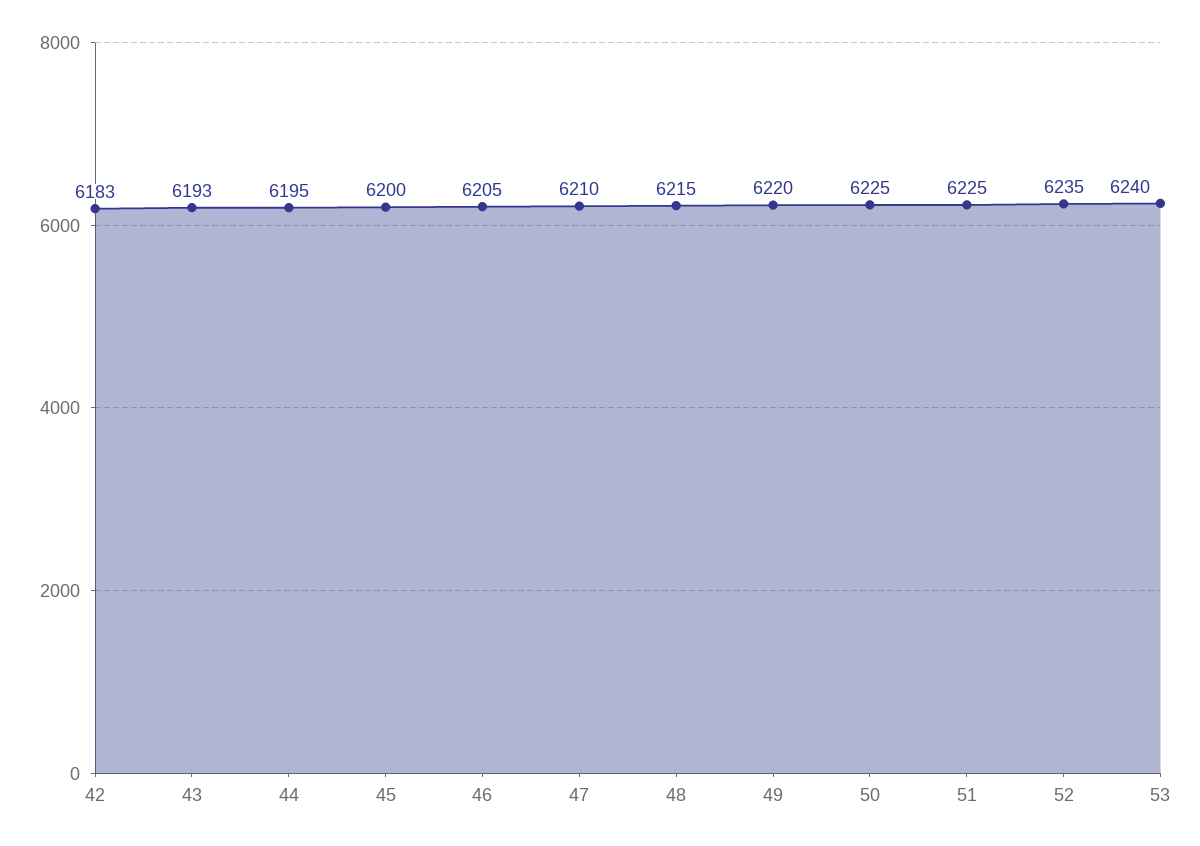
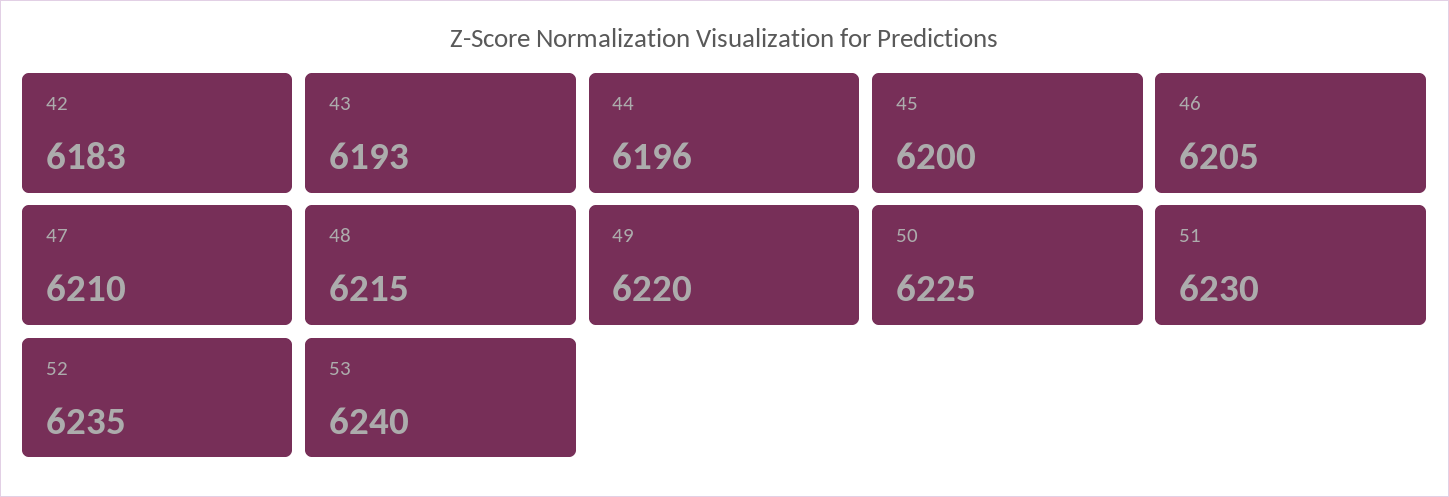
  {
    "42": 6183,
    "43": 6193,
-   "44": 6195,
+   "44": 6196,
    "45": 6200,
    "46": 6205,
    "47": 6210,
    "48": 6215,
    "49": 6220,
    "50": 6225,
-   "51": 6225,
+   "51": 6230,
    "52": 6235,
    "53": 6240
  }

